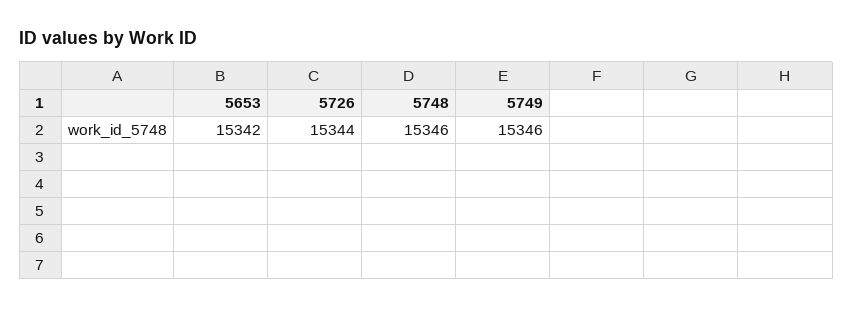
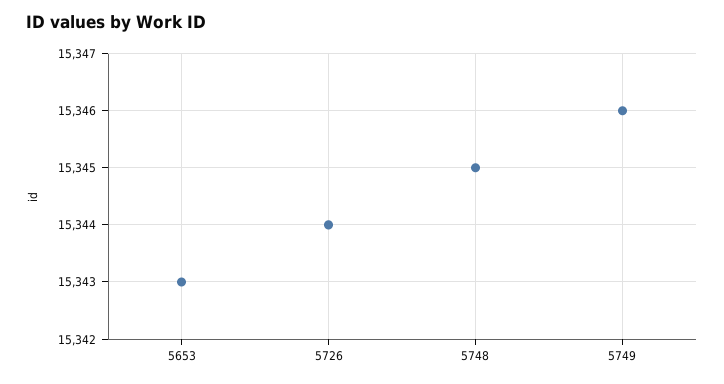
  {
-   "5653": 15342,
+   "5653": 15343,
    "5726": 15344,
-   "5748": 15346,
+   "5748": 15345,
    "5749": 15346
  }

